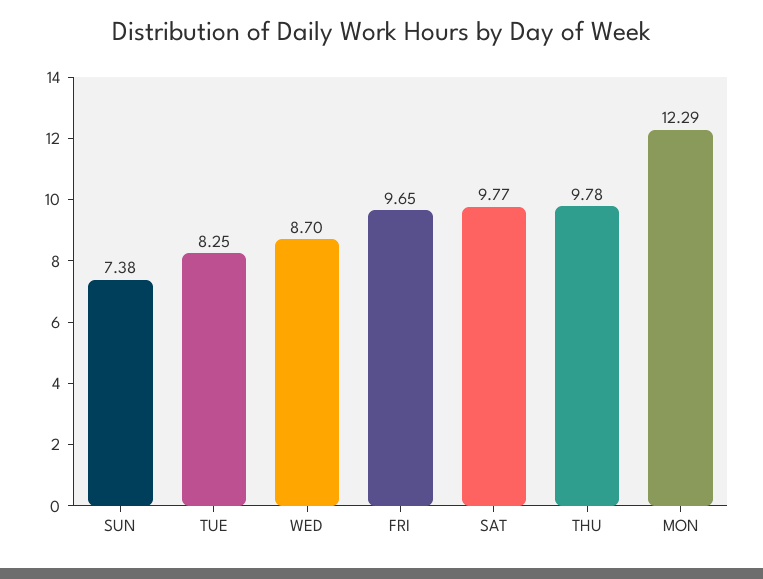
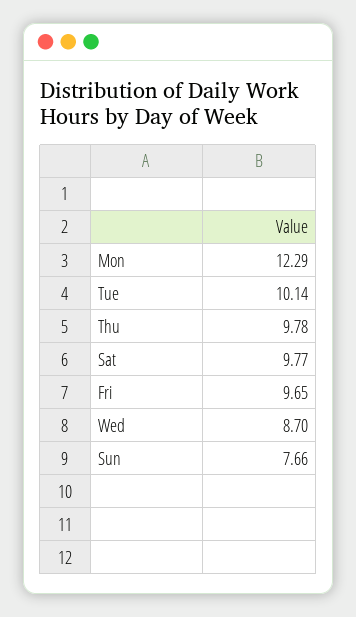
  {
-   "SUN": 7.38,
+   "SUN": 7.66,
-   "TUE": 8.25,
+   "TUE": 10.14,
    "WED": 8.7,
    "FRI": 9.65,
    "SAT": 9.77,
    "THU": 9.78,
    "MON": 12.29
  }

